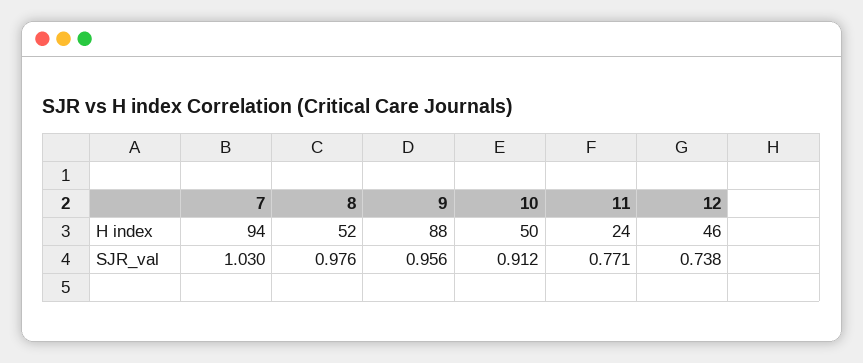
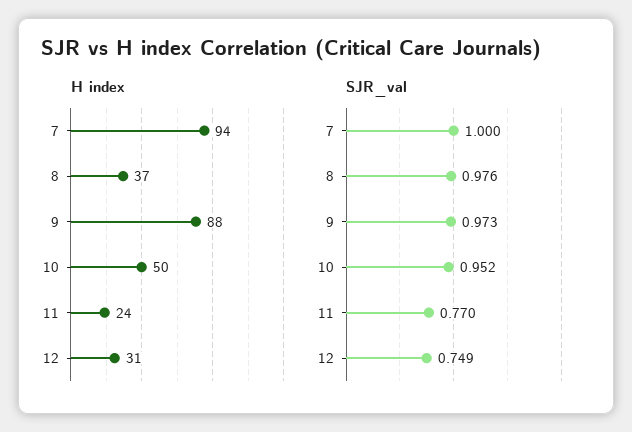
  {
    "H index": {
      "7": 94,
-     "8": 52,
+     "8": 37,
      "9": 88,
      "10": 50,
      "11": 24,
-     "12": 46
+     "12": 31
    },
    "SJR_val": {
-     "7": 1.03,
+     "7": 1,
      "8": 0.976,
-     "9": 0.956,
+     "9": 0.973,
-     "10": 0.912,
+     "10": 0.952,
-     "11": 0.771,
+     "11": 0.77,
-     "12": 0.738
+     "12": 0.749
    }
  }

